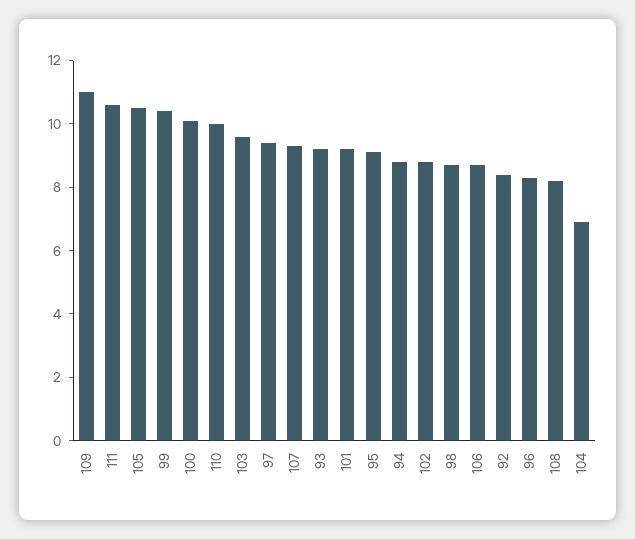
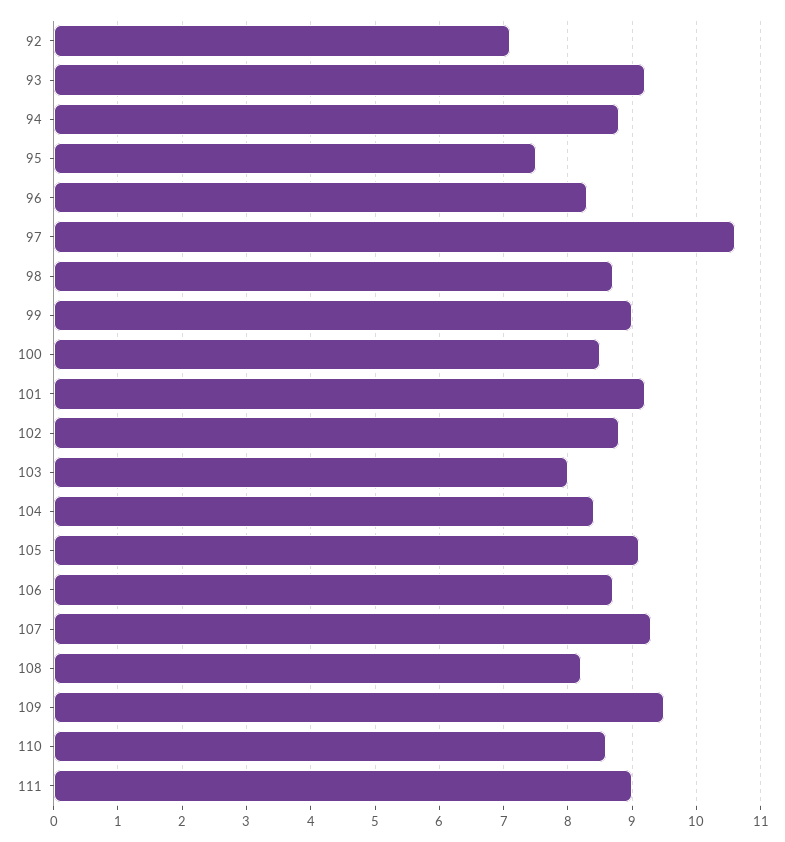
  {
-   "109": 11,
+   "109": 9.5,
-   "111": 10.5,
+   "111": 9,
-   "105": 10.5,
+   "105": 9.1,
-   "99": 10.5,
+   "99": 9,
-   "100": 10,
+   "100": 8.5,
-   "110": 10,
+   "110": 8.6,
-   "103": 9.5,
+   "103": 8,
-   "97": 9.5,
+   "97": 10.6,
    "107": 9.3,
    "93": 9.2,
    "101": 9.2,
-   "95": 9,
+   "95": 7.5,
    "94": 8.8,
    "102": 8.8,
    "98": 8.7,
    "106": 8.7,
-   "92": 8.5,
+   "92": 7.1,
    "96": 8.3,
    "108": 8.2,
-   "104": 7
+   "104": 8.4
  }

